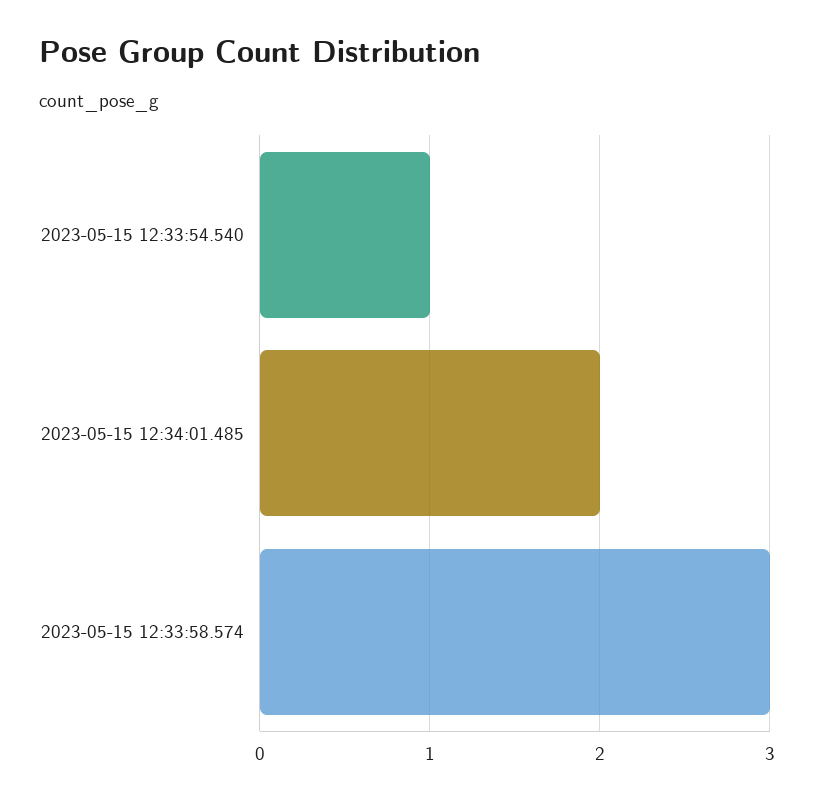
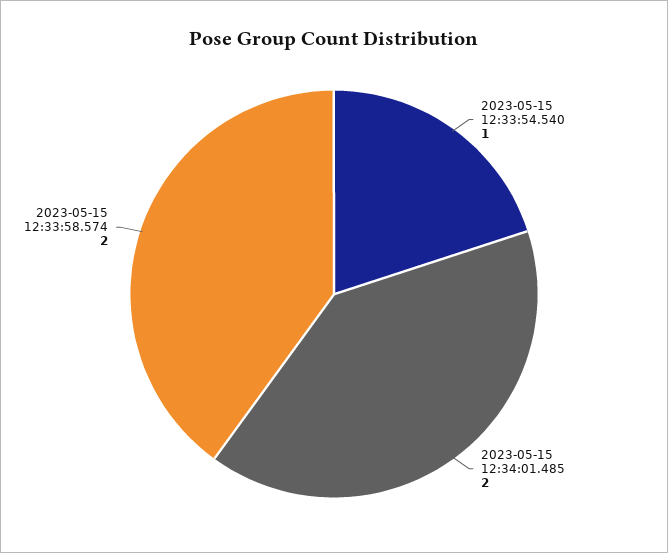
  {
    "2023-05-15 12:33:54.540": 1,
    "2023-05-15 12:34:01.485": 2,
-   "2023-05-15 12:33:58.574": 3
+   "2023-05-15 12:33:58.574": 2
  }

